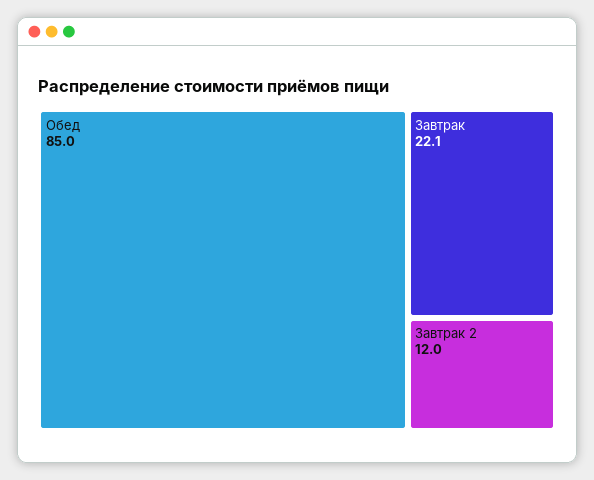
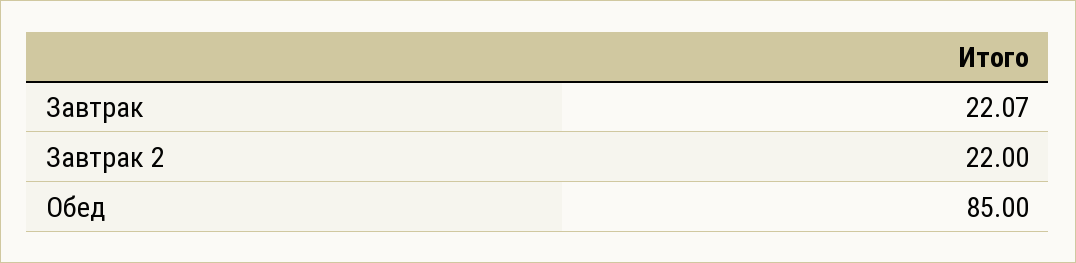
  {
    "Обед": 85,
    "Завтрак": 22.07,
-   "Завтрак 2": 12
+   "Завтрак 2": 22
  }

